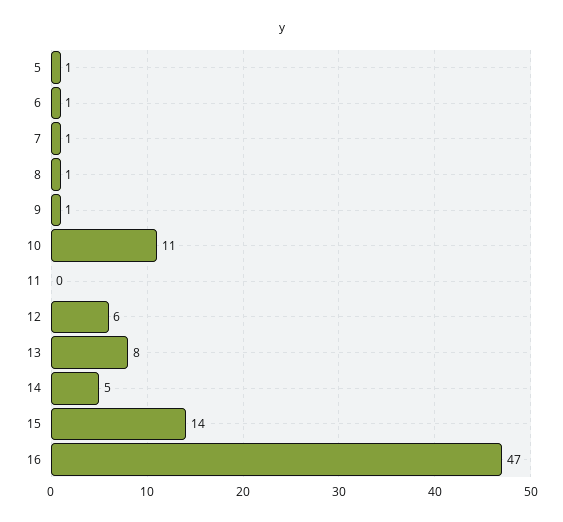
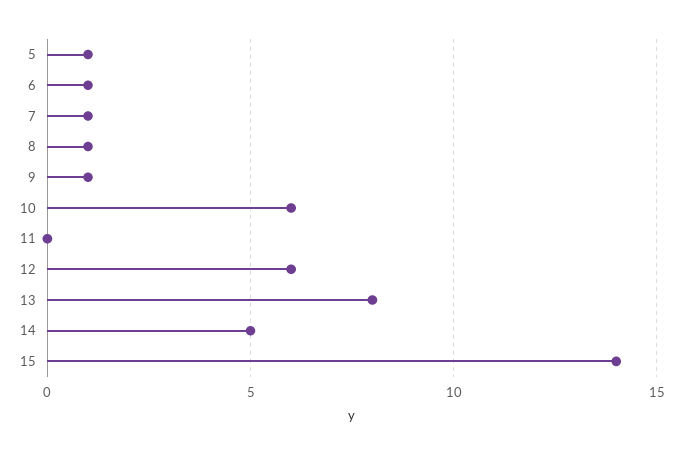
  {
    "5": 1,
    "6": 1,
    "7": 1,
    "8": 1,
    "9": 1,
-   "10": 11,
+   "10": 6,
    "11": 0,
    "12": 6,
    "13": 8,
    "14": 5,
-   "15": 14,
+   "15": 14
-   "16": 47
  }

